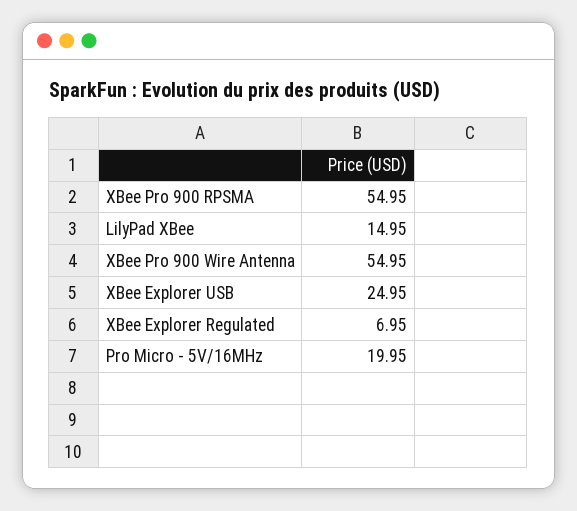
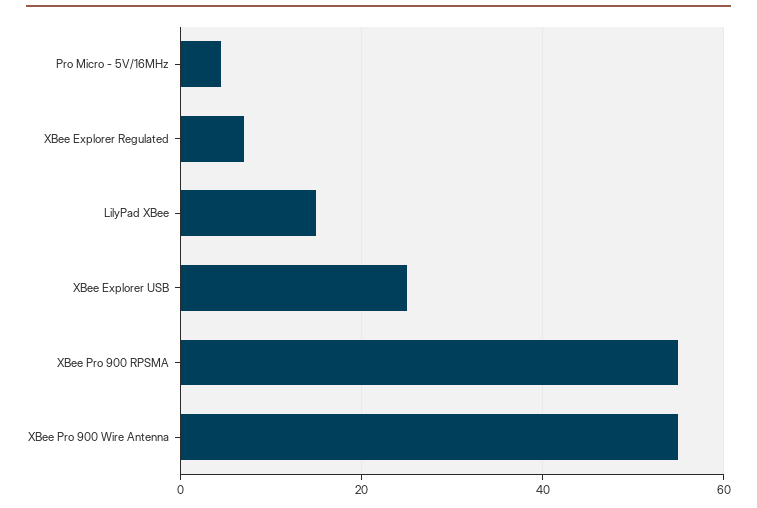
  {
    "XBee Pro 900 RPSMA": 54.95,
    "LilyPad XBee": 14.95,
    "XBee Pro 900 Wire Antenna": 54.95,
    "XBee Explorer USB": 24.95,
    "XBee Explorer Regulated": 6.95,
-   "Pro Micro - 5V/16MHz": 19.95
+   "Pro Micro - 5V/16MHz": 4
  }

